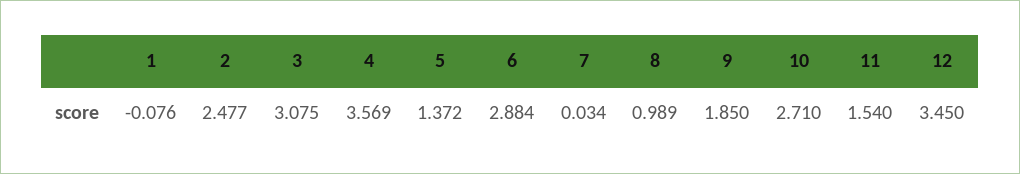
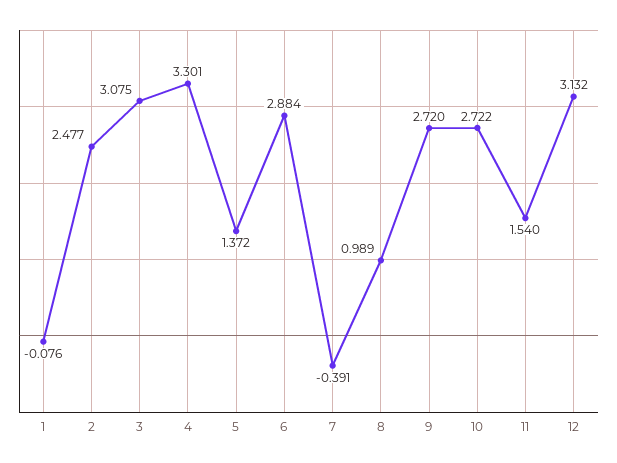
  {
    "1": -0.076,
    "2": 2.477,
    "3": 3.075,
-   "4": 3.569,
+   "4": 3.301,
    "5": 1.372,
    "6": 2.884,
-   "7": 0.034,
+   "7": -0.391,
    "8": 0.989,
-   "9": 1.85,
+   "9": 2.72,
-   "10": 2.71,
+   "10": 2.722,
    "11": 1.54,
-   "12": 3.45
+   "12": 3.132
  }

